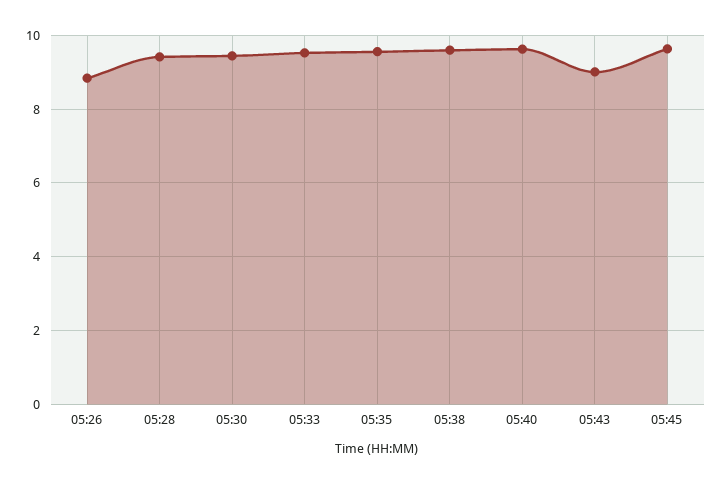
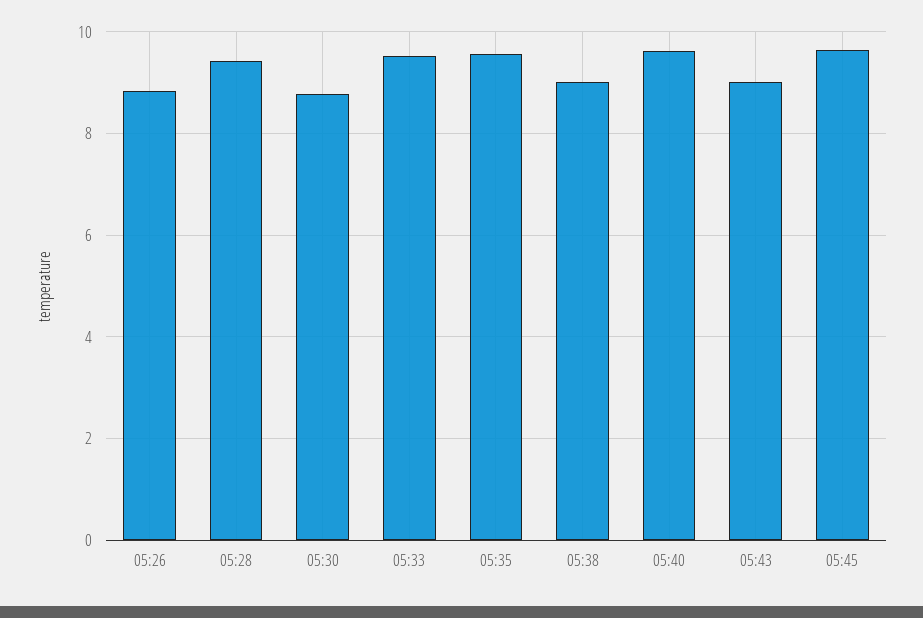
  {
    "05:26": 8.8,
    "05:28": 9.4,
-   "05:30": 9.4,
+   "05:30": 8.8,
    "05:33": 9.6,
    "05:35": 9.6,
-   "05:38": 9.6,
+   "05:38": 9,
    "05:40": 9.6,
    "05:43": 9,
    "05:45": 9.6
  }

